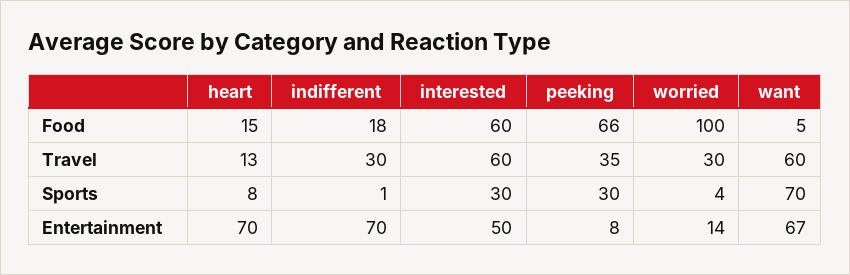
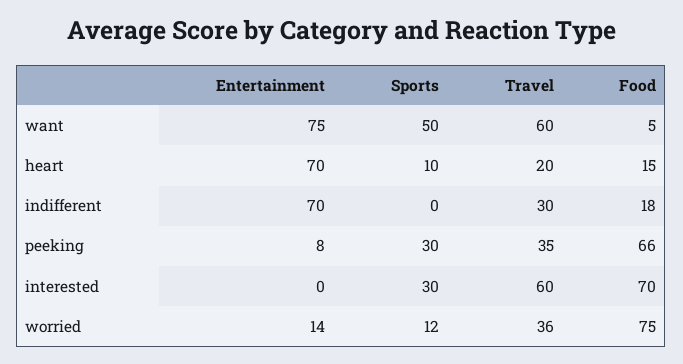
  {
    "heart": {
      "Food": 15,
-     "Travel": 13,
+     "Travel": 20,
-     "Sports": 8,
+     "Sports": 10,
      "Entertainment": 70
    },
    "indifferent": {
      "Food": 18,
      "Travel": 30,
-     "Sports": 1,
+     "Sports": 0,
      "Entertainment": 70
    },
    "interested": {
-     "Food": 60,
+     "Food": 70,
      "Travel": 60,
      "Sports": 30,
-     "Entertainment": 50
+     "Entertainment": 0
    },
    "peeking": {
      "Food": 66,
      "Travel": 35,
      "Sports": 30,
      "Entertainment": 8
    },
    "worried": {
-     "Food": 100,
+     "Food": 75,
-     "Travel": 30,
+     "Travel": 36,
-     "Sports": 4,
+     "Sports": 12,
      "Entertainment": 14
    },
    "want": {
      "Food": 5,
      "Travel": 60,
-     "Sports": 70,
+     "Sports": 50,
-     "Entertainment": 67
+     "Entertainment": 75
    }
  }

